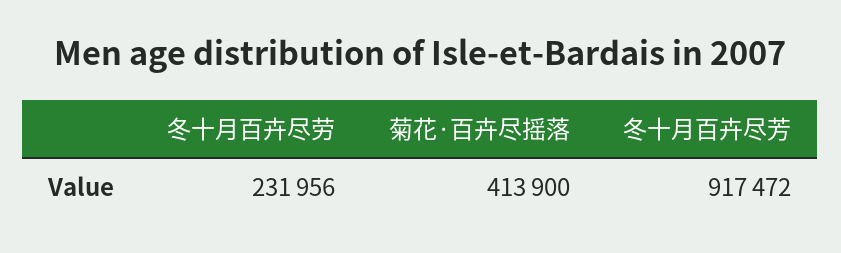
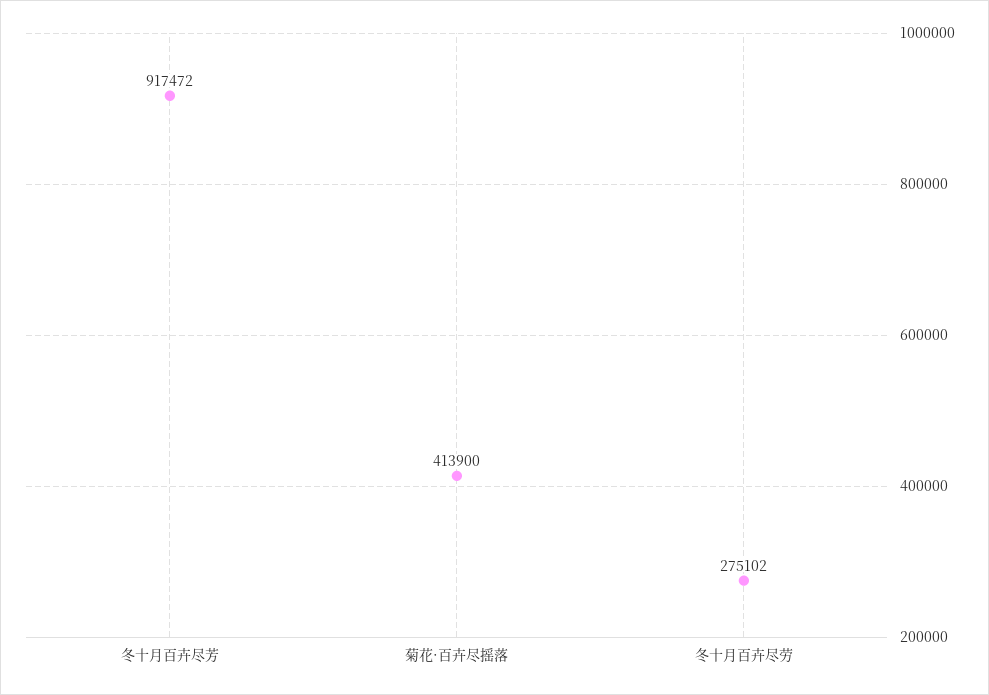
  {
-   "冬十月百卉尽劳": 231956,
+   "冬十月百卉尽劳": 275102,
    "菊花·百卉尽摇落": 413900,
    "冬十月百卉尽芳": 917472
  }

